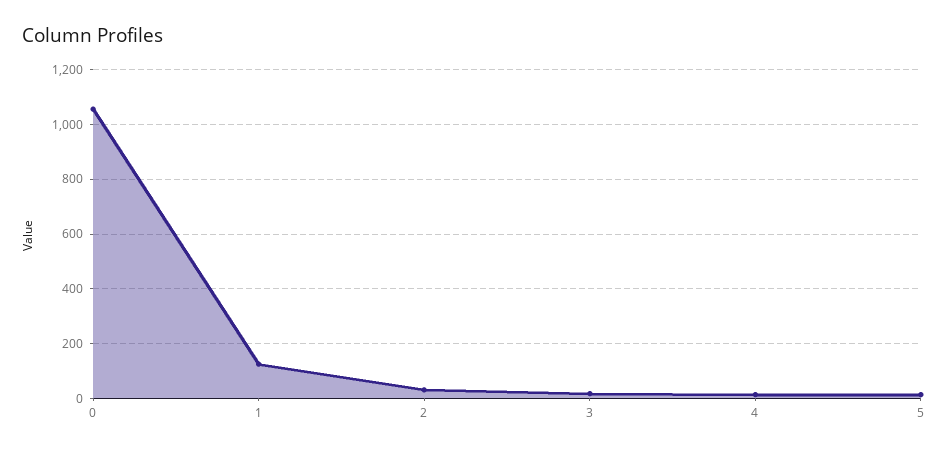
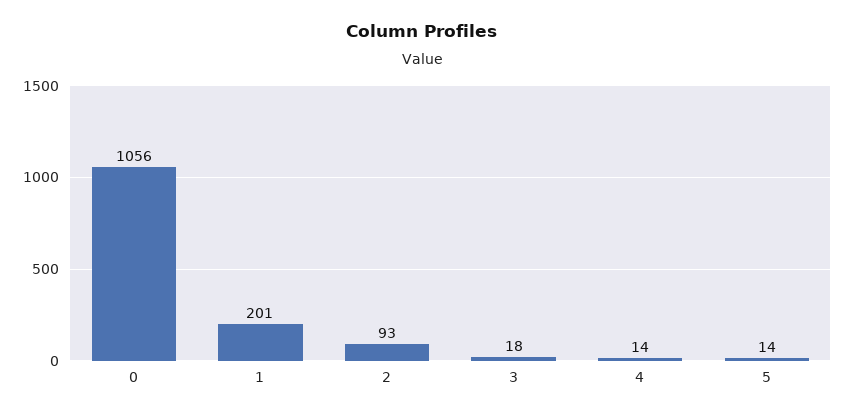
  {
    "0": 1056,
-   "1": 125,
+   "1": 201,
-   "2": 25,
+   "2": 93,
    "3": 18,
    "4": 14,
    "5": 14
  }

